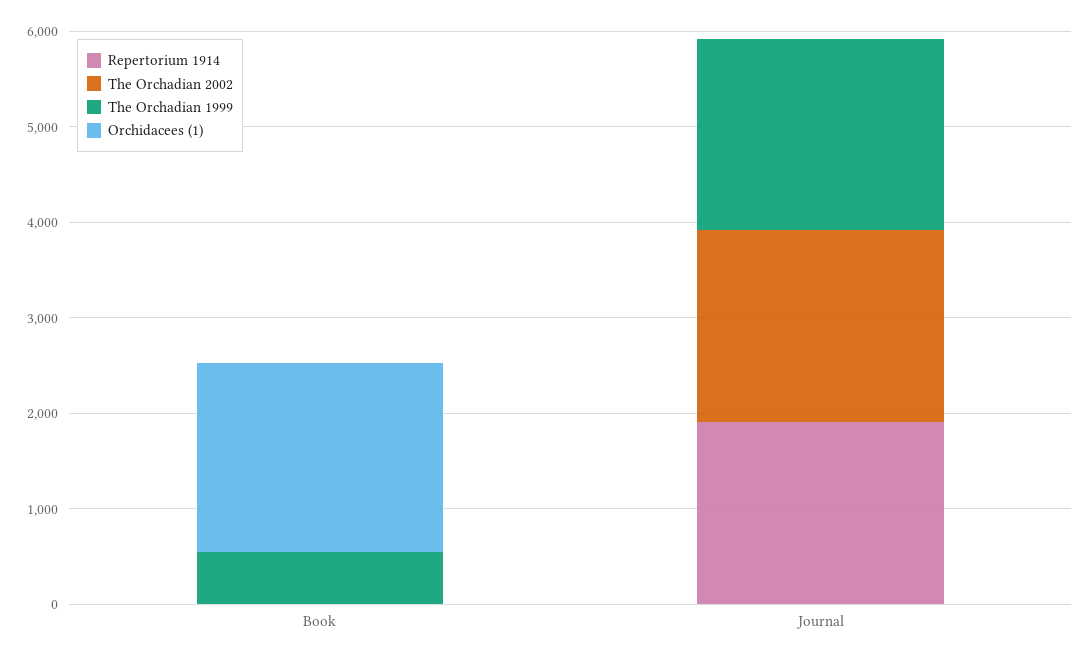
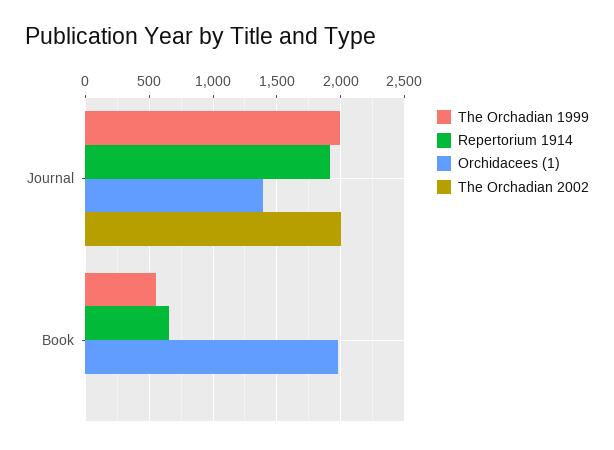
  {
    "Repertorium 1914": {
-     "Book": 0,
+     "Book": 650,
      "Journal": 1900
    },
    "The Orchadian 2002": {
      "Book": 0,
      "Journal": 2000
    },
    "The Orchadian 1999": {
      "Book": 550,
      "Journal": 2000
    },
    "Orchidacees (1)": {
      "Book": 2000,
-     "Journal": 0
+     "Journal": 1400
    }
  }

